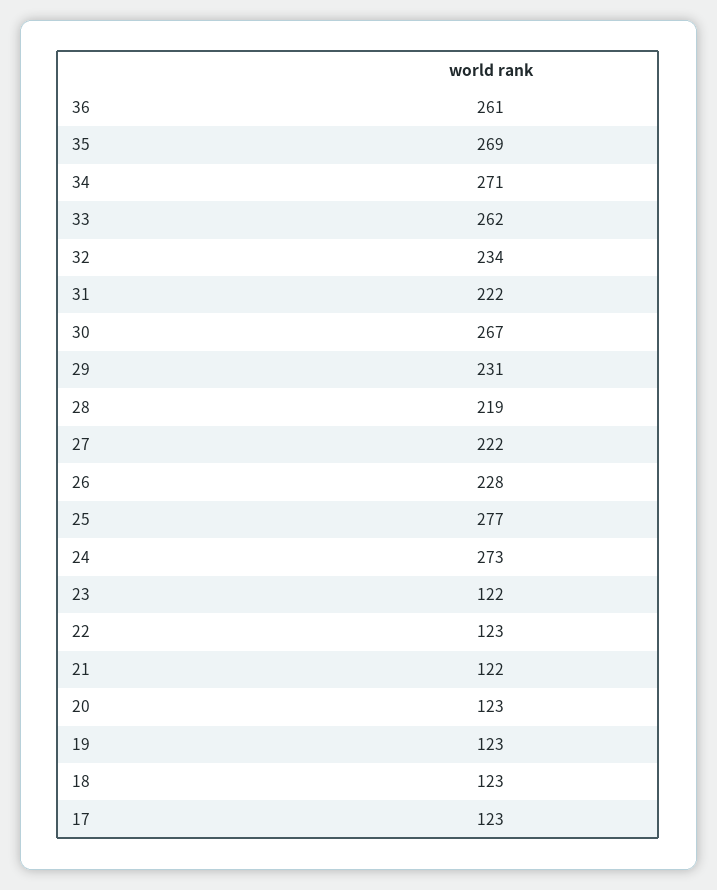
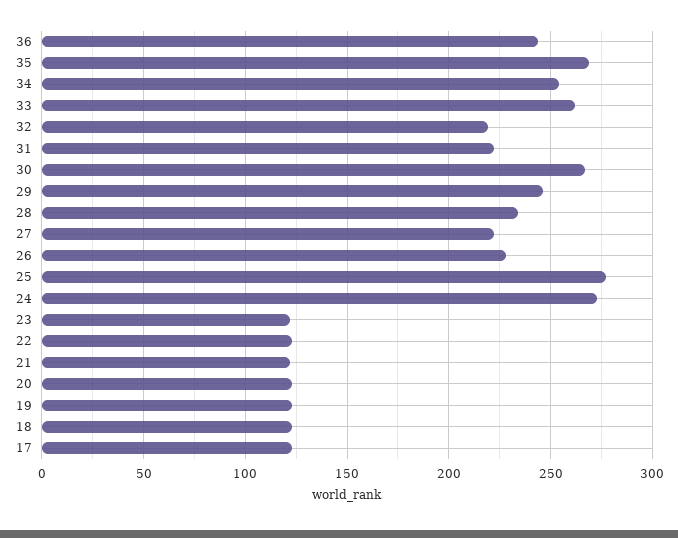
  {
-   "36": 261,
+   "36": 245,
    "35": 269,
-   "34": 271,
+   "34": 255,
    "33": 262,
-   "32": 234,
+   "32": 220,
    "31": 222,
    "30": 267,
-   "29": 231,
+   "29": 245,
-   "28": 219,
+   "28": 235,
    "27": 222,
    "26": 228,
    "25": 277,
    "24": 273,
    "23": 122,
    "22": 123,
    "21": 122,
    "20": 123,
    "19": 123,
    "18": 123,
    "17": 123
  }

